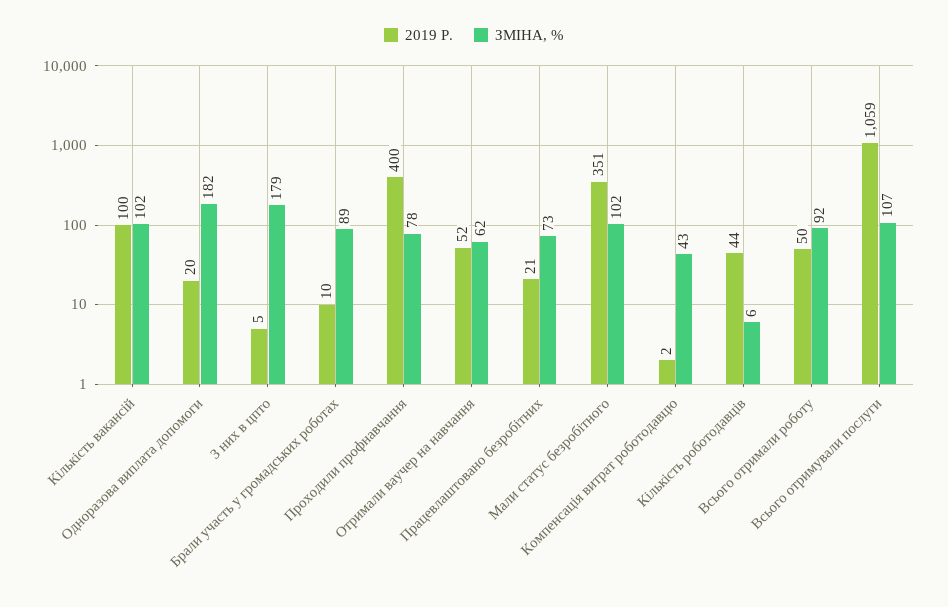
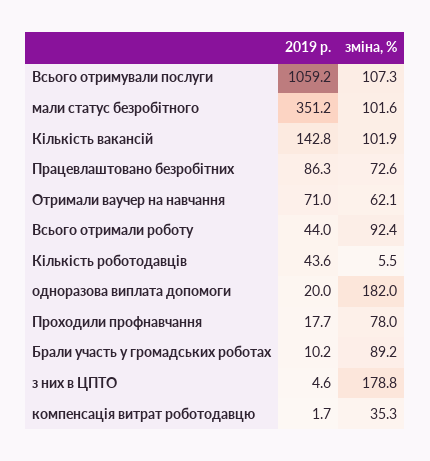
  {
    "2019 Р.": {
-     "Кількість вакансій": 100,
+     "Кількість вакансій": 142.8,
      "Одноразова виплата допомоги": 20,
      "З них в цпто": 4.6,
      "Брали участь у громадських роботах": 10.2,
-     "Проходили профнавчання": 400,
+     "Проходили профнавчання": 17.7,
-     "Отримали ваучер на навчання": 52,
+     "Отримали ваучер на навчання": 71,
-     "Працевлаштовано безробітних": 21,
+     "Працевлаштовано безробітних": 86.3,
      "Мали статус безробітного": 351.2,
      "Компенсація витрат роботодавцю": 1.7,
      "Кількість роботодавців": 43.6,
-     "Всього отримали роботу": 50,
+     "Всього отримали роботу": 44,
      "Всього отримували послуги": 1059.2
    },
    "ЗМІНА, %": {
      "Кількість вакансій": 101.9,
      "Одноразова виплата допомоги": 182,
      "З них в цпто": 178.8,
      "Брали участь у громадських роботах": 89.2,
      "Проходили профнавчання": 78,
      "Отримали ваучер на навчання": 62.1,
      "Працевлаштовано безробітних": 72.6,
      "Мали статус безробітного": 101.6,
-     "Компенсація витрат роботодавцю": 43,
+     "Компенсація витрат роботодавцю": 35.3,
      "Кількість роботодавців": 5.5,
      "Всього отримали роботу": 92.4,
      "Всього отримували послуги": 107.3
    }
  }

